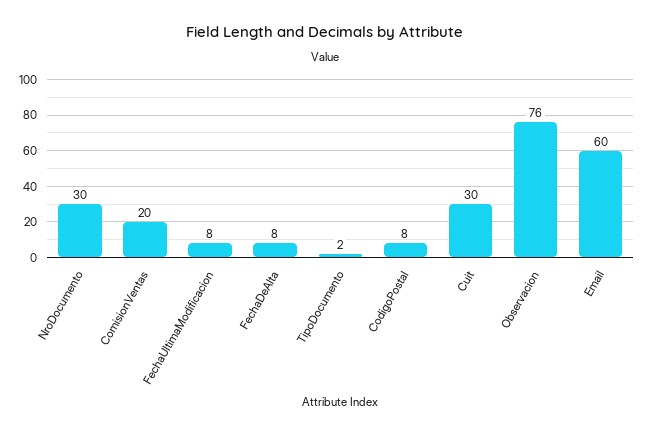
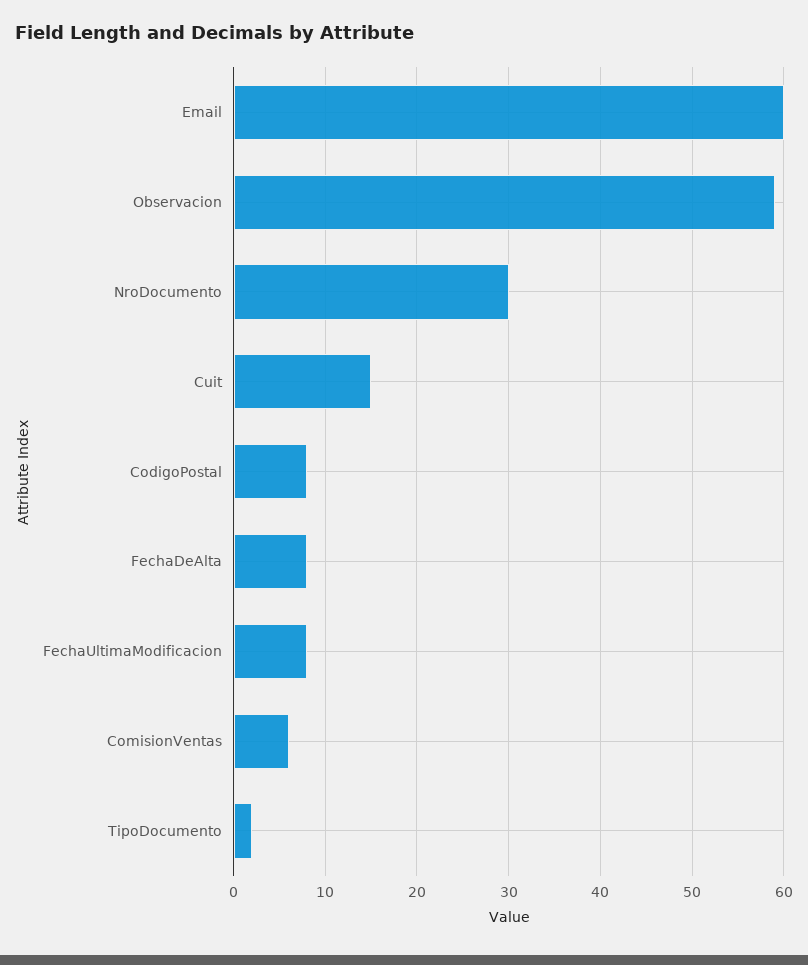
  {
    "NroDocumento": 30,
-   "ComisionVentas": 20,
+   "ComisionVentas": 6,
    "FechaUltimaModificacion": 8,
    "FechaDeAlta": 8,
    "TipoDocumento": 2,
    "CodigoPostal": 8,
-   "Cuit": 30,
+   "Cuit": 15,
-   "Observacion": 76,
+   "Observacion": 59,
    "Email": 60
  }

